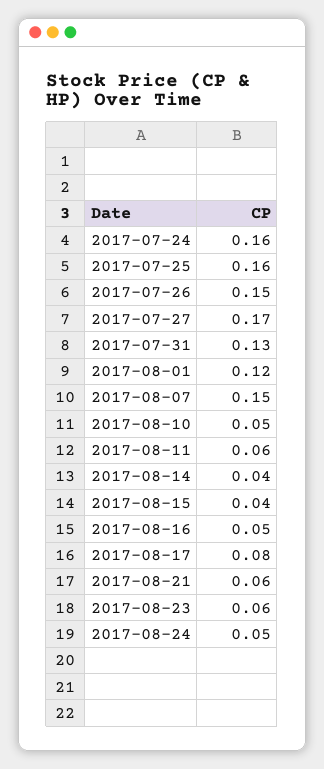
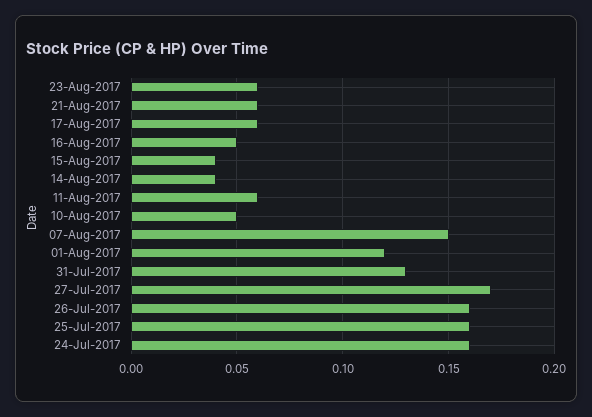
  {
    "2017-07-24": 0.16,
    "2017-07-25": 0.16,
-   "2017-07-26": 0.15,
+   "2017-07-26": 0.16,
    "2017-07-27": 0.17,
    "2017-07-31": 0.13,
    "2017-08-01": 0.12,
    "2017-08-07": 0.15,
    "2017-08-10": 0.05,
    "2017-08-11": 0.06,
    "2017-08-14": 0.04,
    "2017-08-15": 0.04,
    "2017-08-16": 0.05,
-   "2017-08-17": 0.08,
+   "2017-08-17": 0.06,
    "2017-08-21": 0.06,
-   "2017-08-23": 0.06,
+   "2017-08-23": 0.06
-   "2017-08-24": 0.05
  }

